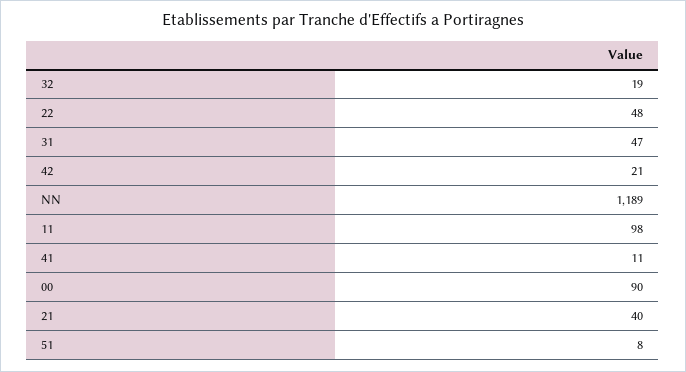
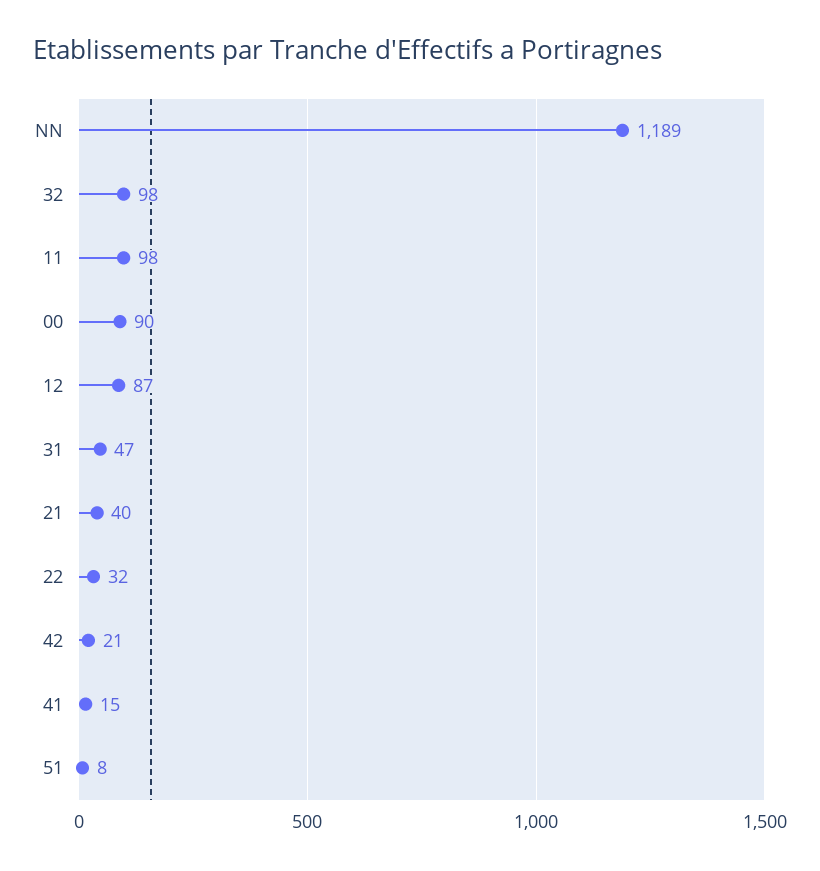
  {
-   "32": 19,
+   "32": 98,
-   "22": 48,
+   "22": 32,
    "31": 47,
    "42": 21,
    "NN": 1189,
    "11": 98,
-   "41": 11,
+   "41": 15,
    "00": 90,
    "21": 40,
-   "51": 8
+   "51": 8,
+   "12": 87
  }

